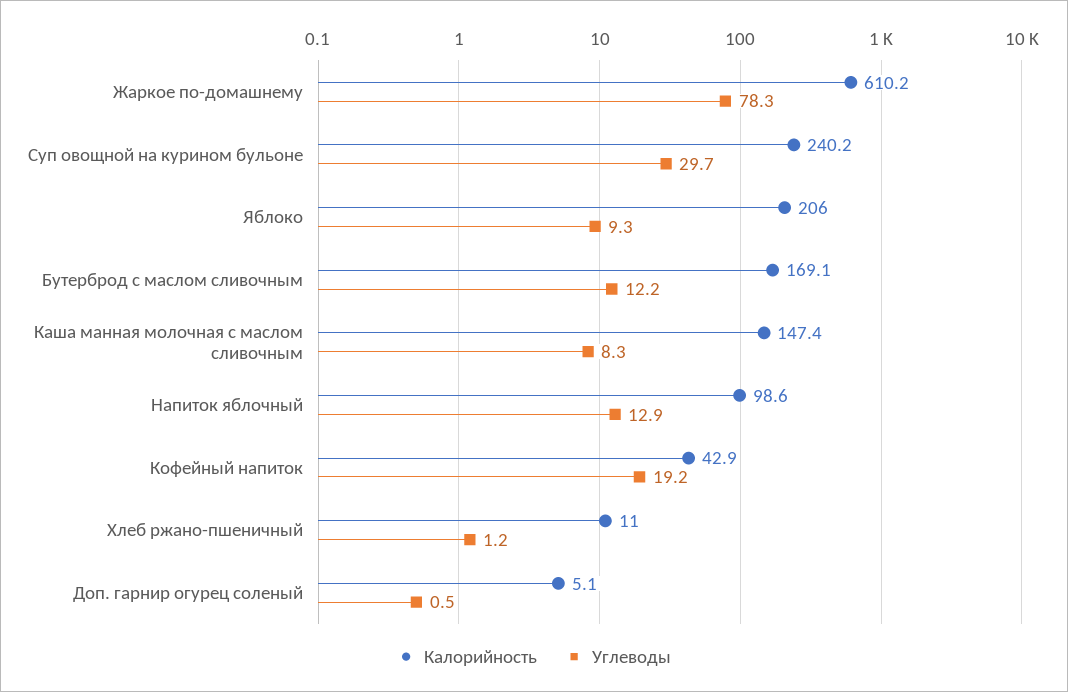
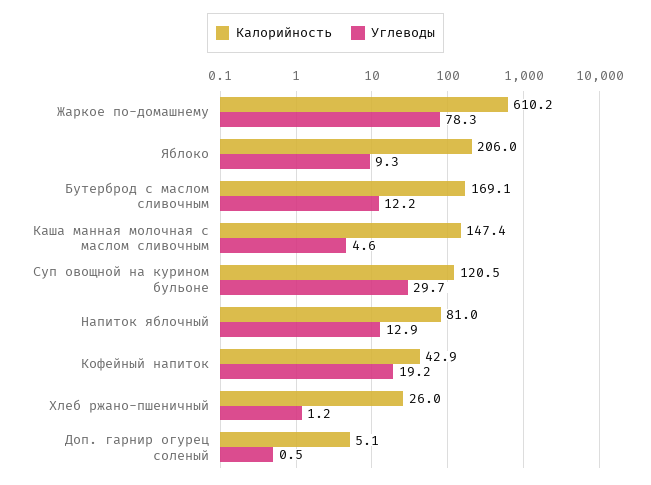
  {
    "Калорийность": {
      "Жаркое по-домашнему": 610.2,
-     "Суп овощной на курином бульоне": 240.2,
+     "Суп овощной на курином бульоне": 120.5,
      "Яблоко": 206,
      "Бутерброд с маслом сливочным": 169.1,
      "Каша манная молочная с маслом сливочным": 147.4,
-     "Напиток яблочный": 98.6,
+     "Напиток яблочный": 81,
      "Кофейный напиток": 42.9,
-     "Хлеб ржано-пшеничный": 11,
+     "Хлеб ржано-пшеничный": 26,
      "Доп. гарнир огурец соленый": 5.1
    },
    "Углеводы": {
      "Жаркое по-домашнему": 78.3,
      "Суп овощной на курином бульоне": 29.7,
      "Яблоко": 9.3,
      "Бутерброд с маслом сливочным": 12.2,
-     "Каша манная молочная с маслом сливочным": 8.3,
+     "Каша манная молочная с маслом сливочным": 4.6,
      "Напиток яблочный": 12.9,
      "Кофейный напиток": 19.2,
      "Хлеб ржано-пшеничный": 1.2,
      "Доп. гарнир огурец соленый": 0.5
    }
  }

